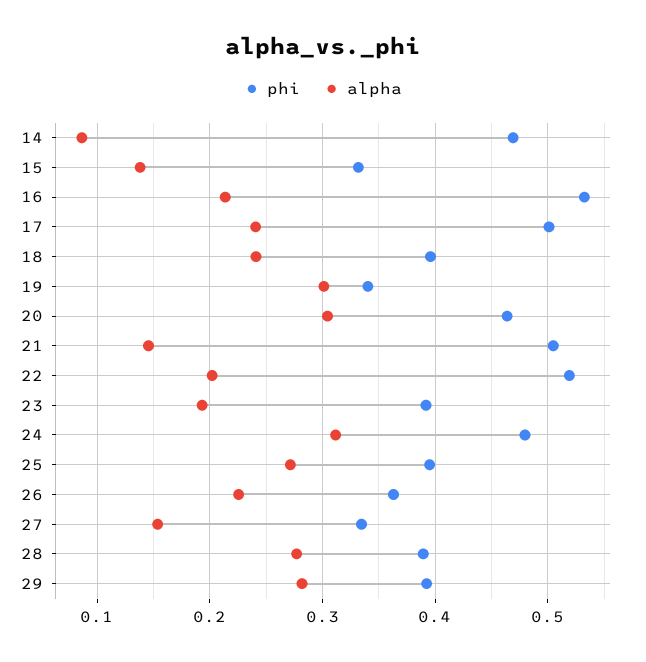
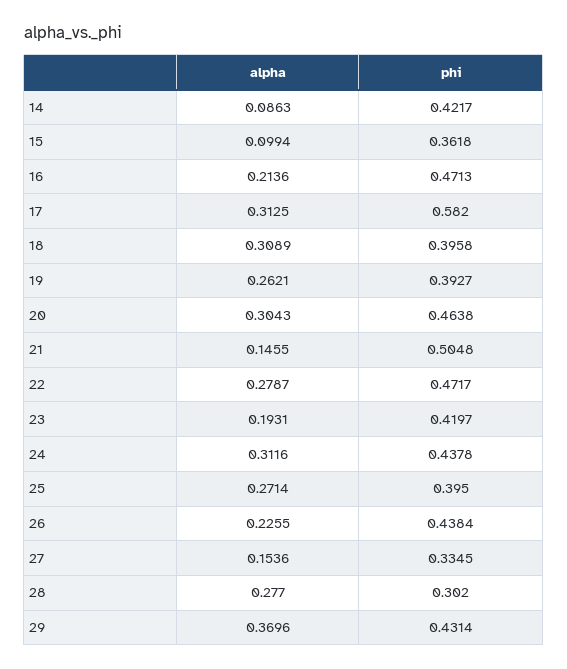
  {
    "phi": {
-     "14": 0.47,
+     "14": 0.4217,
-     "15": 0.33,
+     "15": 0.3618,
-     "16": 0.53,
+     "16": 0.4713,
-     "17": 0.5,
+     "17": 0.582,
      "18": 0.3958,
-     "19": 0.34,
+     "19": 0.3927,
      "20": 0.4638,
      "21": 0.5048,
-     "22": 0.52,
+     "22": 0.4717,
-     "23": 0.39,
+     "23": 0.4197,
-     "24": 0.48,
+     "24": 0.4378,
      "25": 0.395,
-     "26": 0.36,
+     "26": 0.4384,
      "27": 0.3345,
-     "28": 0.39,
+     "28": 0.302,
-     "29": 0.39
+     "29": 0.4314
    },
    "alpha": {
      "14": 0.0863,
-     "15": 0.14,
+     "15": 0.0994,
      "16": 0.2136,
-     "17": 0.24,
+     "17": 0.3125,
-     "18": 0.24,
+     "18": 0.3089,
-     "19": 0.3,
+     "19": 0.2621,
      "20": 0.3043,
      "21": 0.1455,
-     "22": 0.2,
+     "22": 0.2787,
      "23": 0.1931,
      "24": 0.3116,
      "25": 0.2714,
      "26": 0.2255,
      "27": 0.1536,
      "28": 0.277,
-     "29": 0.28
+     "29": 0.3696
    }
  }

